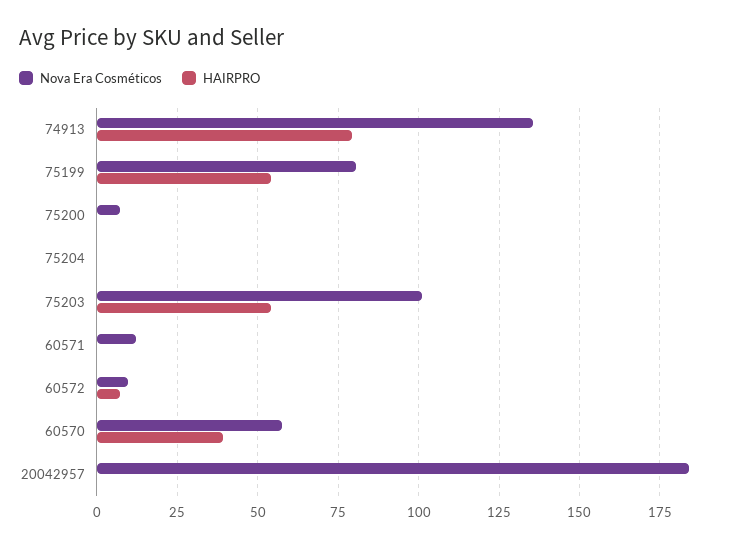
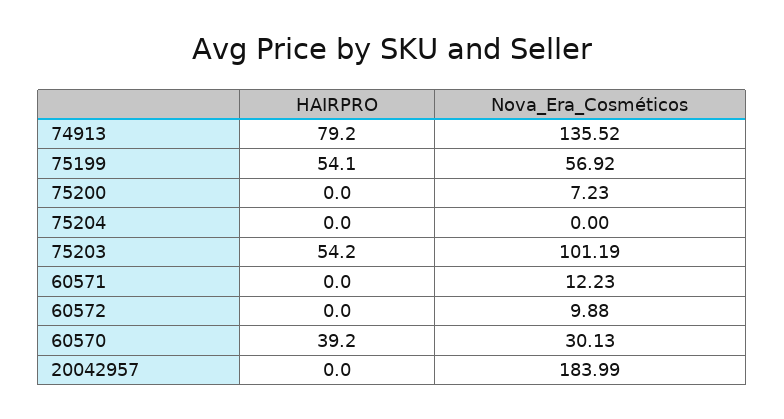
  {
    "Nova Era Cosméticos": {
      "74913": 135.52,
-     "75199": 80,
+     "75199": 56.92,
      "75200": 7.23,
      "75204": 0,
      "75203": 101.19,
      "60571": 12.23,
      "60572": 9.88,
-     "60570": 57.5,
+     "60570": 30.13,
      "20042957": 183.99
    },
    "HAIRPRO": {
      "74913": 79.2,
      "75199": 54.1,
      "75200": 0,
      "75204": 0,
      "75203": 54.2,
      "60571": 0,
-     "60572": 7.5,
+     "60572": 0,
      "60570": 39.2,
      "20042957": 0
    }
  }

